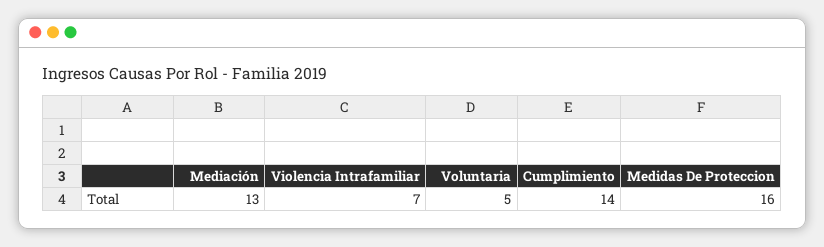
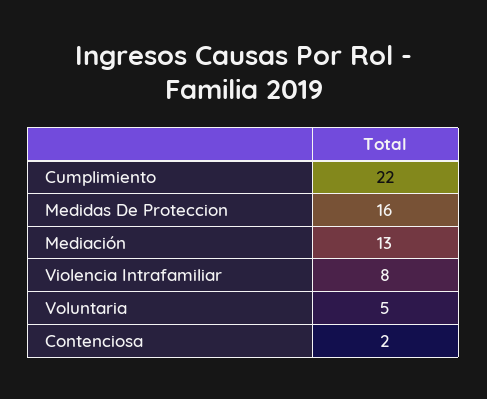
  {
    "Mediación": 13,
-   "Violencia Intrafamiliar": 7,
+   "Violencia Intrafamiliar": 8,
    "Voluntaria": 5,
-   "Cumplimiento": 14,
+   "Cumplimiento": 22,
-   "Medidas De Proteccion": 16
+   "Medidas De Proteccion": 16,
+   "Contenciosa": 2
  }

